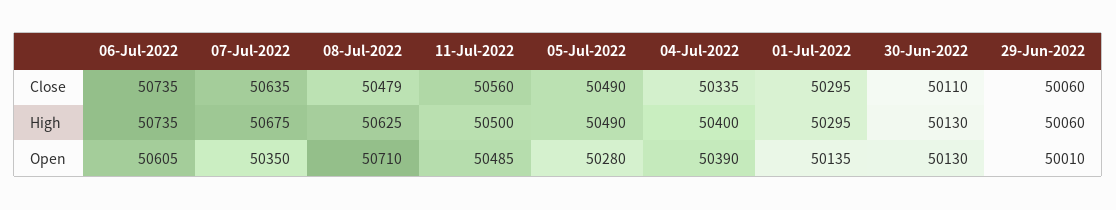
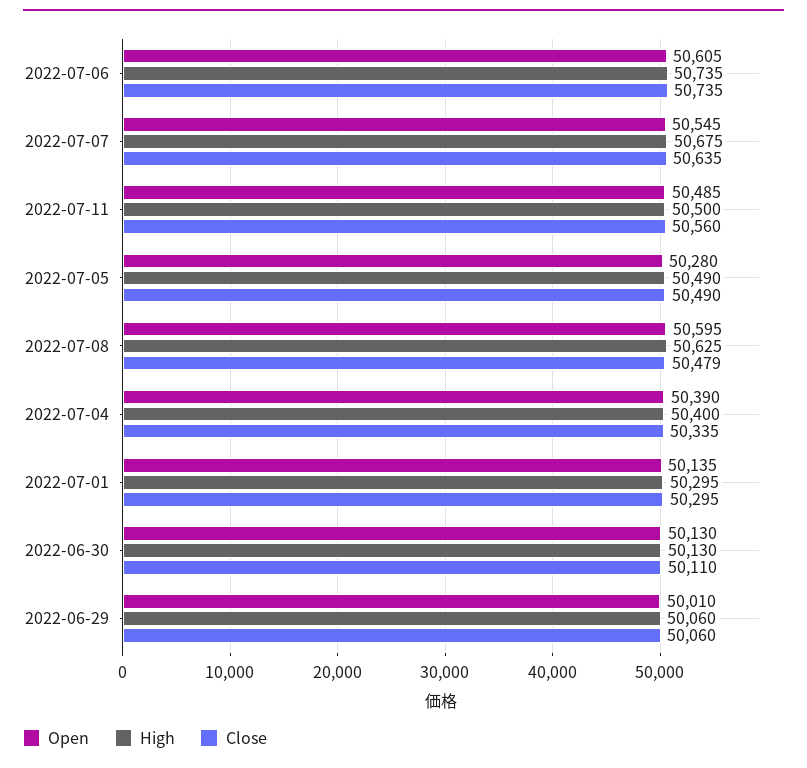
  {
    "Close": {
      "06-Jul-2022": 50735,
      "07-Jul-2022": 50635,
      "08-Jul-2022": 50479,
      "11-Jul-2022": 50560,
      "05-Jul-2022": 50490,
      "04-Jul-2022": 50335,
      "01-Jul-2022": 50295,
      "30-Jun-2022": 50110,
      "29-Jun-2022": 50060
    },
    "High": {
      "06-Jul-2022": 50735,
      "07-Jul-2022": 50675,
      "08-Jul-2022": 50625,
      "11-Jul-2022": 50500,
      "05-Jul-2022": 50490,
      "04-Jul-2022": 50400,
      "01-Jul-2022": 50295,
      "30-Jun-2022": 50130,
      "29-Jun-2022": 50060
    },
    "Open": {
      "06-Jul-2022": 50605,
-     "07-Jul-2022": 50350,
+     "07-Jul-2022": 50545,
-     "08-Jul-2022": 50710,
+     "08-Jul-2022": 50595,
      "11-Jul-2022": 50485,
      "05-Jul-2022": 50280,
      "04-Jul-2022": 50390,
      "01-Jul-2022": 50135,
      "30-Jun-2022": 50130,
      "29-Jun-2022": 50010
    }
  }

